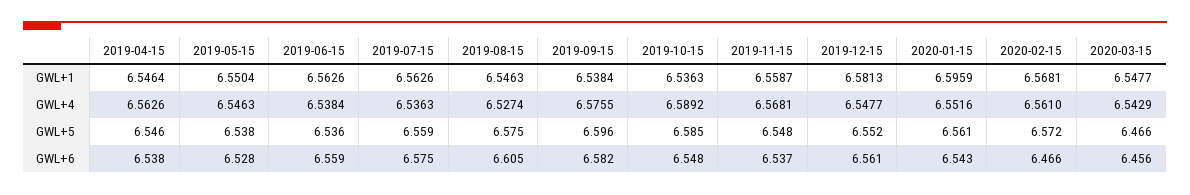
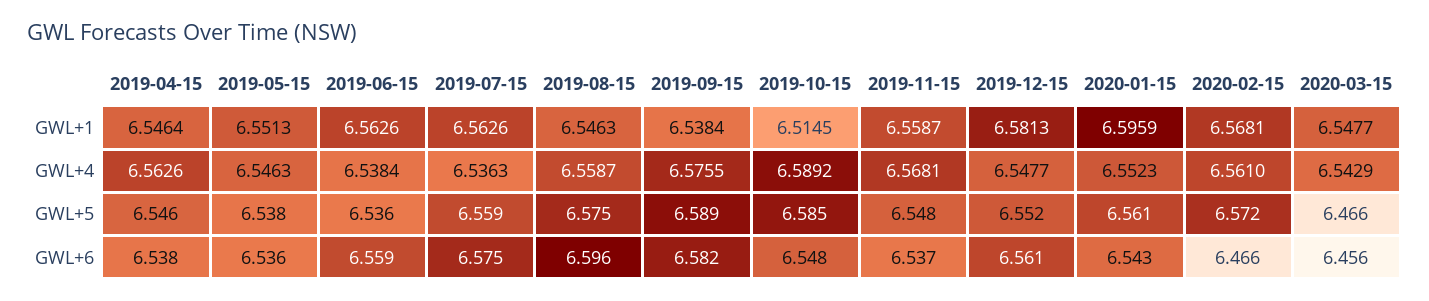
  {
    "2019-04-15": {
      "GWL+1": 6.5464,
      "GWL+4": 6.5626,
      "GWL+5": 6.546,
      "GWL+6": 6.538
    },
    "2019-05-15": {
-     "GWL+1": 6.5504,
+     "GWL+1": 6.5513,
      "GWL+4": 6.5463,
      "GWL+5": 6.538,
-     "GWL+6": 6.528
+     "GWL+6": 6.536
    },
    "2019-06-15": {
      "GWL+1": 6.5626,
      "GWL+4": 6.5384,
      "GWL+5": 6.536,
      "GWL+6": 6.559
    },
    "2019-07-15": {
      "GWL+1": 6.5626,
      "GWL+4": 6.5363,
      "GWL+5": 6.559,
      "GWL+6": 6.575
    },
    "2019-08-15": {
      "GWL+1": 6.5463,
-     "GWL+4": 6.5274,
+     "GWL+4": 6.5587,
      "GWL+5": 6.575,
-     "GWL+6": 6.605
+     "GWL+6": 6.596
    },
    "2019-09-15": {
      "GWL+1": 6.5384,
      "GWL+4": 6.5755,
-     "GWL+5": 6.596,
+     "GWL+5": 6.589,
      "GWL+6": 6.582
    },
    "2019-10-15": {
-     "GWL+1": 6.5363,
+     "GWL+1": 6.5145,
      "GWL+4": 6.5892,
      "GWL+5": 6.585,
      "GWL+6": 6.548
    },
    "2019-11-15": {
      "GWL+1": 6.5587,
      "GWL+4": 6.5681,
      "GWL+5": 6.548,
      "GWL+6": 6.537
    },
    "2019-12-15": {
      "GWL+1": 6.5813,
      "GWL+4": 6.5477,
      "GWL+5": 6.552,
      "GWL+6": 6.561
    },
    "2020-01-15": {
      "GWL+1": 6.5959,
-     "GWL+4": 6.5516,
+     "GWL+4": 6.5523,
      "GWL+5": 6.561,
      "GWL+6": 6.543
    },
    "2020-02-15": {
      "GWL+1": 6.5681,
      "GWL+4": 6.561,
      "GWL+5": 6.572,
      "GWL+6": 6.466
    },
    "2020-03-15": {
      "GWL+1": 6.5477,
      "GWL+4": 6.5429,
      "GWL+5": 6.466,
      "GWL+6": 6.456
    }
  }

